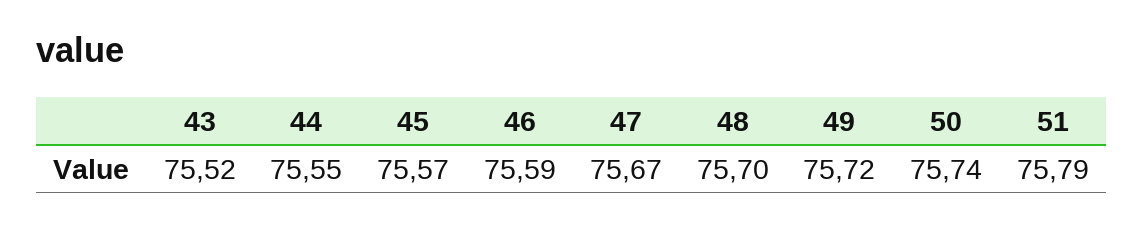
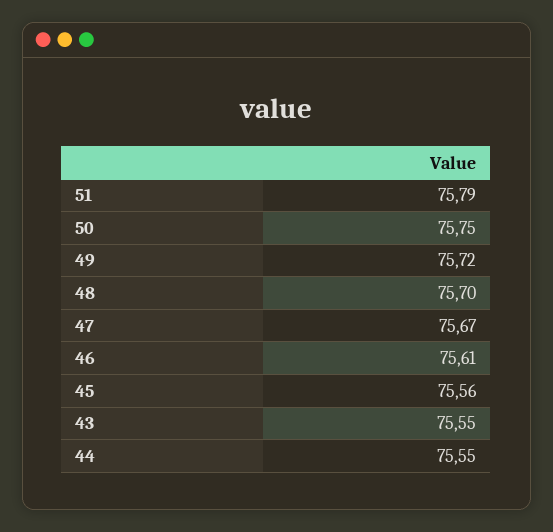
  {
-   "43": 75.52,
+   "43": 75.55,
    "44": 75.55,
-   "45": 75.57,
+   "45": 75.56,
-   "46": 75.59,
+   "46": 75.61,
    "47": 75.67,
    "48": 75.7,
    "49": 75.72,
-   "50": 75.74,
+   "50": 75.75,
    "51": 75.79
  }

